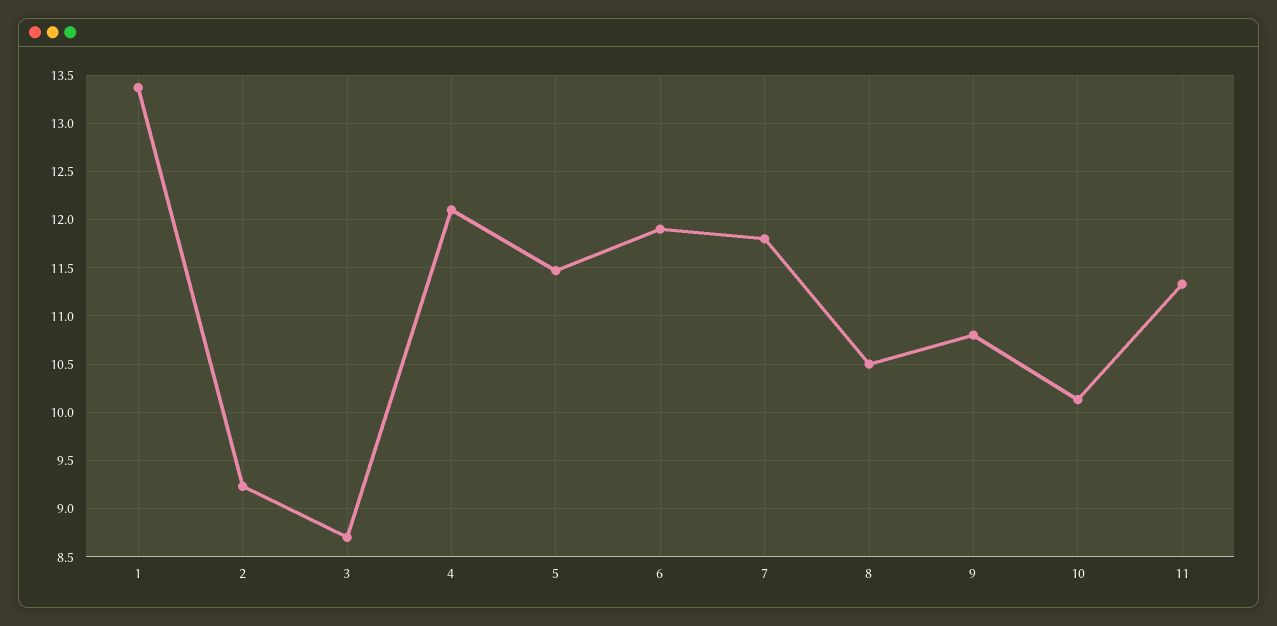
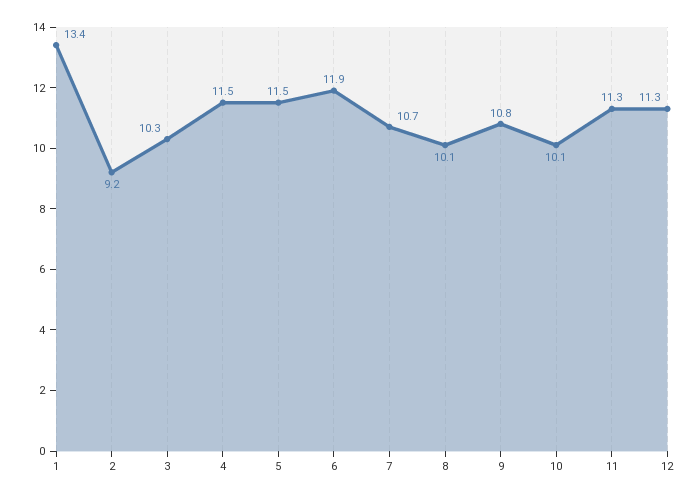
  {
    "1": 13.4,
    "2": 9.2,
-   "3": 8.7,
+   "3": 10.3,
-   "4": 12.1,
+   "4": 11.5,
    "5": 11.5,
    "6": 11.9,
-   "7": 11.8,
+   "7": 10.7,
-   "8": 10.5,
+   "8": 10.1,
    "9": 10.8,
    "10": 10.1,
-   "11": 11.3
+   "11": 11.3,
+   "12": 11.3
  }

